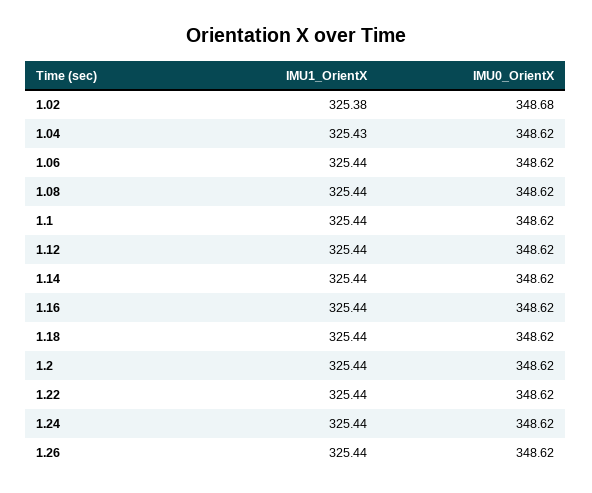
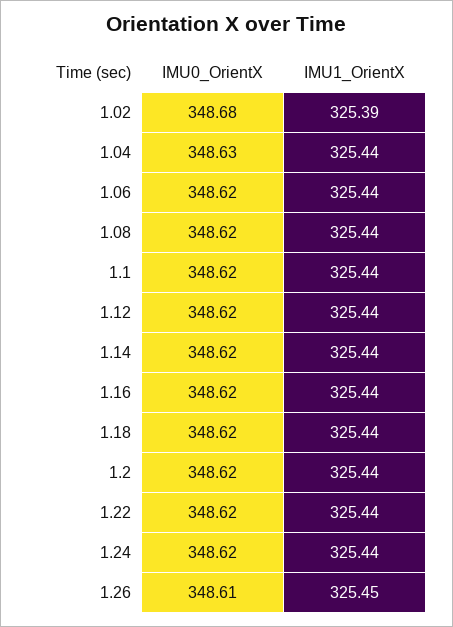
  {
    "IMU1_OrientX": {
-     "1.02": 325.38,
+     "1.02": 325.39,
-     "1.04": 325.43,
+     "1.04": 325.44,
      "1.06": 325.44,
      "1.08": 325.44,
      "1.1": 325.44,
      "1.12": 325.44,
      "1.14": 325.44,
      "1.16": 325.44,
      "1.18": 325.44,
      "1.2": 325.44,
      "1.22": 325.44,
      "1.24": 325.44,
-     "1.26": 325.44
+     "1.26": 325.45
    },
    "IMU0_OrientX": {
      "1.02": 348.68,
-     "1.04": 348.62,
+     "1.04": 348.63,
      "1.06": 348.62,
      "1.08": 348.62,
      "1.1": 348.62,
      "1.12": 348.62,
      "1.14": 348.62,
      "1.16": 348.62,
      "1.18": 348.62,
      "1.2": 348.62,
      "1.22": 348.62,
      "1.24": 348.62,
-     "1.26": 348.62
+     "1.26": 348.61
    }
  }

